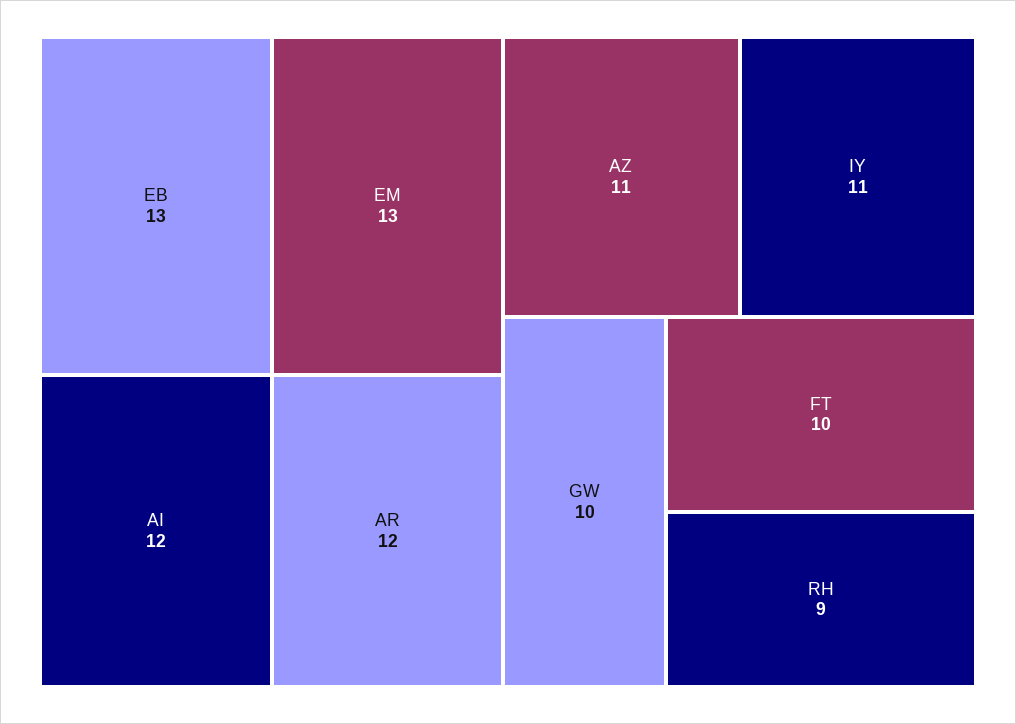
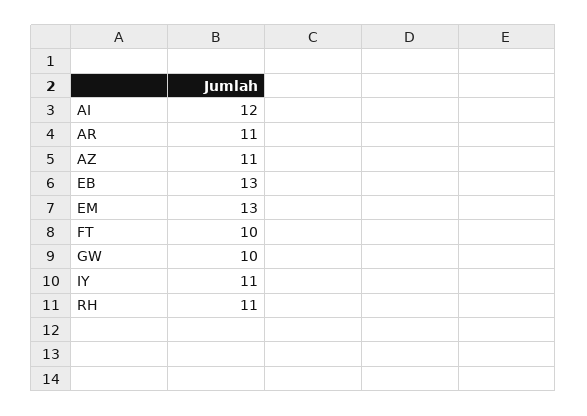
  {
    "EB": 13,
    "EM": 13,
    "AI": 12,
-   "AR": 12,
+   "AR": 11,
    "AZ": 11,
    "IY": 11,
    "GW": 10,
    "FT": 10,
-   "RH": 9
+   "RH": 11
  }

